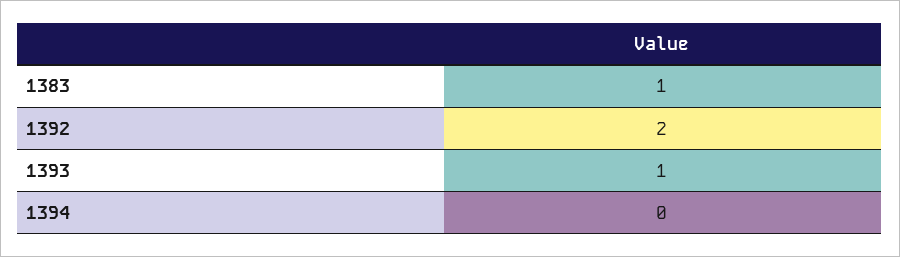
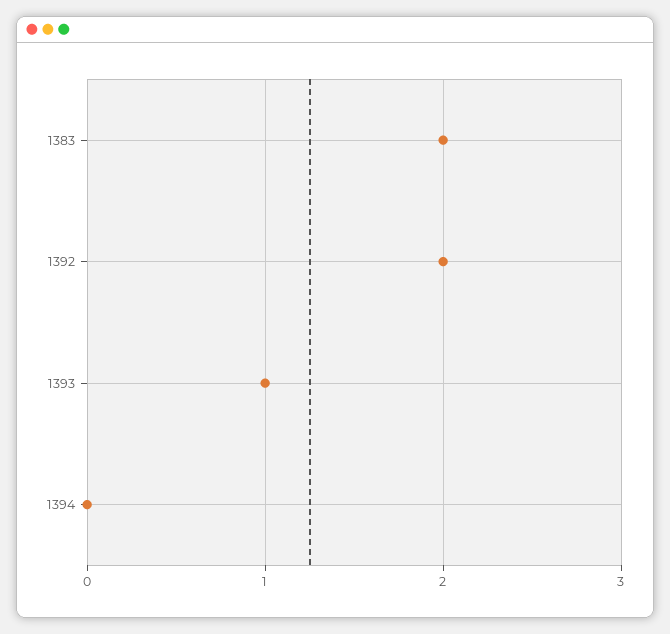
  {
-   "1383": 1,
+   "1383": 2,
    "1392": 2,
    "1393": 1,
    "1394": 0
  }

